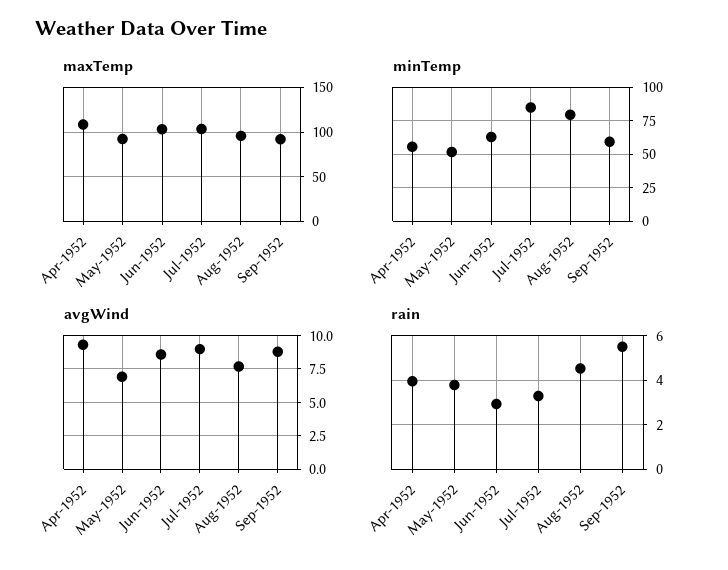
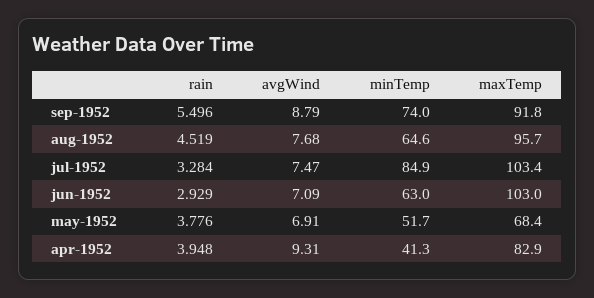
  {
    "maxTemp": {
-     "Apr-1952": 110,
+     "Apr-1952": 82.9,
-     "May-1952": 90,
+     "May-1952": 68.4,
      "Jun-1952": 103,
      "Jul-1952": 103.4,
      "Aug-1952": 95.7,
      "Sep-1952": 91.8
    },
    "minTemp": {
-     "Apr-1952": 55,
+     "Apr-1952": 41.3,
      "May-1952": 51.7,
      "Jun-1952": 63,
      "Jul-1952": 84.9,
-     "Aug-1952": 80,
+     "Aug-1952": 64.6,
-     "Sep-1952": 60
+     "Sep-1952": 74
    },
    "avgWind": {
      "Apr-1952": 9.31,
      "May-1952": 6.91,
-     "Jun-1952": 8.5,
+     "Jun-1952": 7.09,
-     "Jul-1952": 9,
+     "Jul-1952": 7.47,
      "Aug-1952": 7.68,
      "Sep-1952": 8.79
    },
    "rain": {
      "Apr-1952": 3.948,
      "May-1952": 3.776,
      "Jun-1952": 2.929,
      "Jul-1952": 3.284,
      "Aug-1952": 4.519,
      "Sep-1952": 5.496
    }
  }

